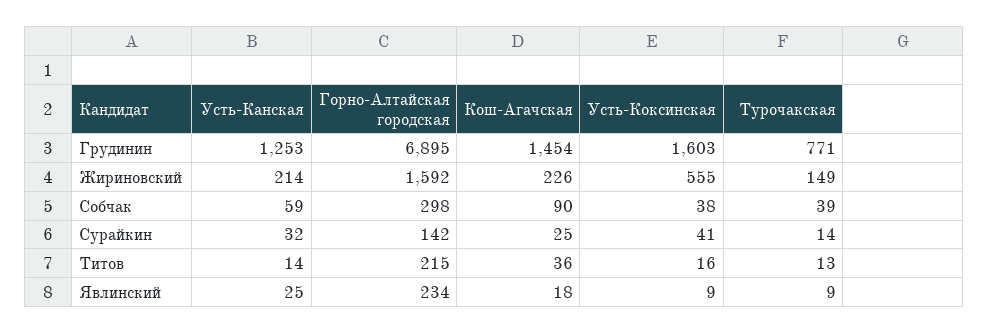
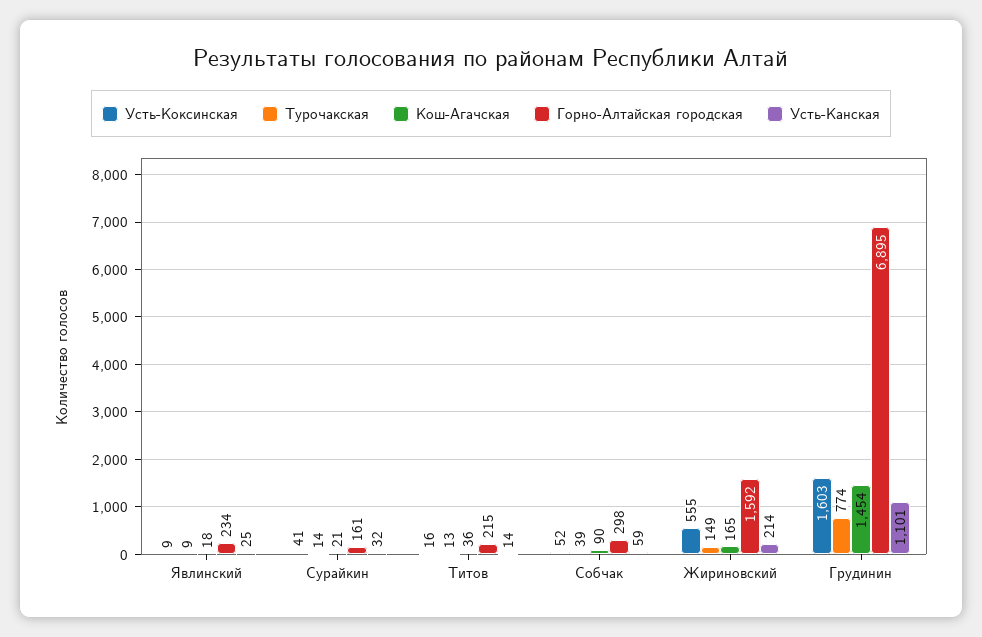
  {
    "Усть-Канская": {
-     "Грудинин": 1253,
+     "Грудинин": 1101,
      "Жириновский": 214,
      "Собчак": 59,
      "Сурайкин": 32,
      "Титов": 14,
      "Явлинский": 25
    },
    "Горно-Алтайская городская": {
      "Грудинин": 6895,
      "Жириновский": 1592,
      "Собчак": 298,
-     "Сурайкин": 142,
+     "Сурайкин": 161,
      "Титов": 215,
      "Явлинский": 234
    },
    "Кош-Агачская": {
      "Грудинин": 1454,
-     "Жириновский": 226,
+     "Жириновский": 165,
      "Собчак": 90,
-     "Сурайкин": 25,
+     "Сурайкин": 21,
      "Титов": 36,
      "Явлинский": 18
    },
    "Усть-Коксинская": {
      "Грудинин": 1603,
      "Жириновский": 555,
-     "Собчак": 38,
+     "Собчак": 52,
      "Сурайкин": 41,
      "Титов": 16,
      "Явлинский": 9
    },
    "Турочакская": {
-     "Грудинин": 771,
+     "Грудинин": 774,
      "Жириновский": 149,
      "Собчак": 39,
      "Сурайкин": 14,
      "Титов": 13,
      "Явлинский": 9
    }
  }

